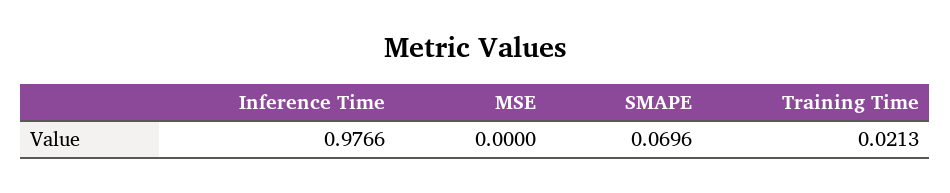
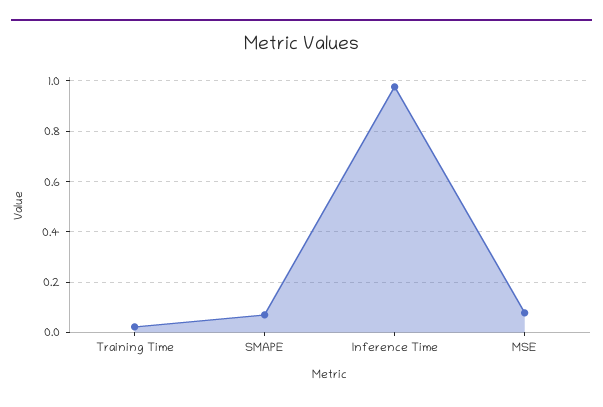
  {
    "Inference Time": 0.9766,
-   "MSE": 0,
+   "MSE": 0.075,
    "SMAPE": 0.0696,
    "Training Time": 0.0213
  }

